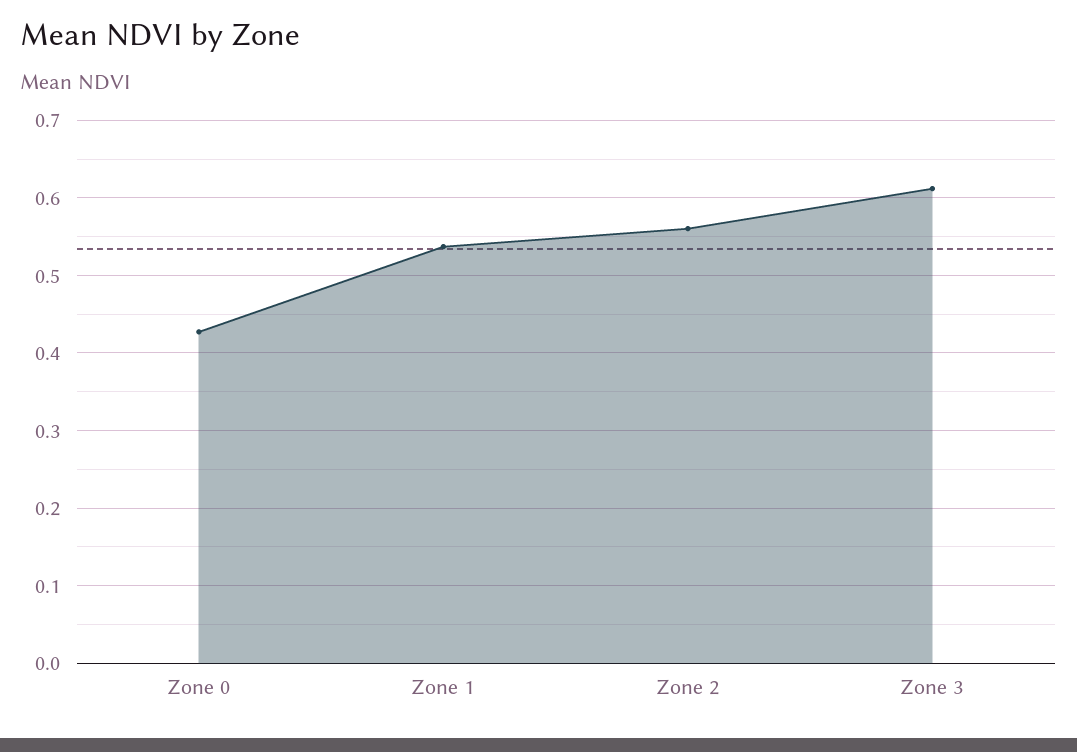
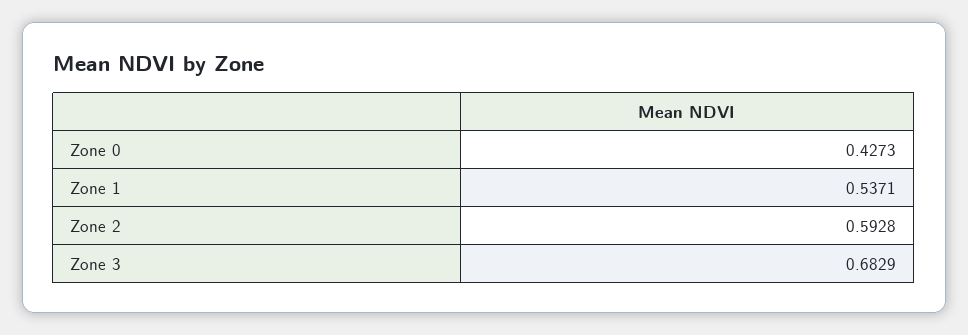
  {
    "Zone 0": 0.4273,
    "Zone 1": 0.5371,
-   "Zone 2": 0.56,
+   "Zone 2": 0.5928,
-   "Zone 3": 0.61
+   "Zone 3": 0.6829
  }

